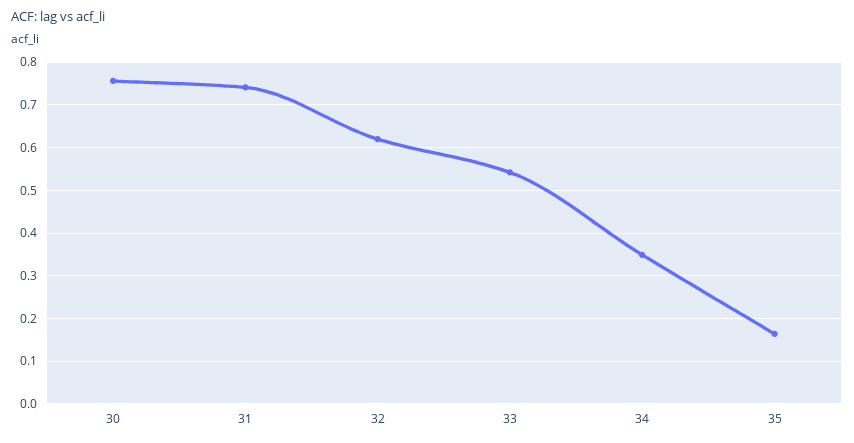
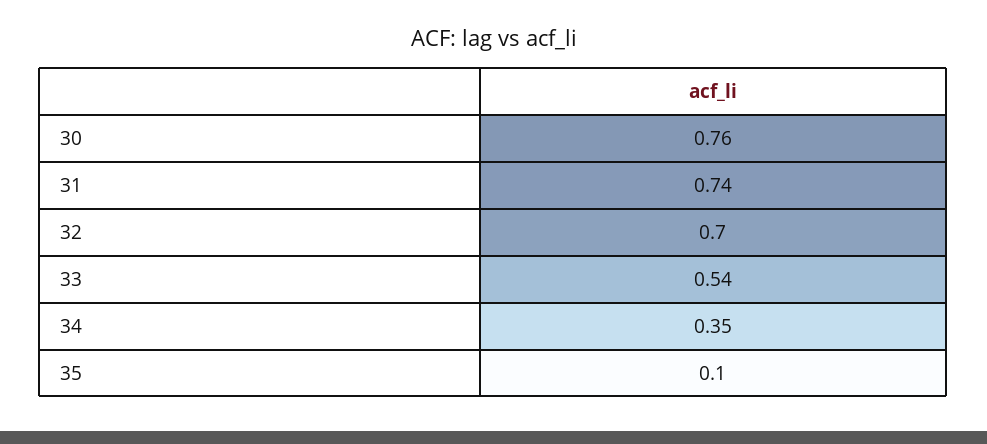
  {
    "30": 0.76,
    "31": 0.74,
-   "32": 0.62,
+   "32": 0.7,
    "33": 0.54,
    "34": 0.35,
-   "35": 0.16
+   "35": 0.1
  }

